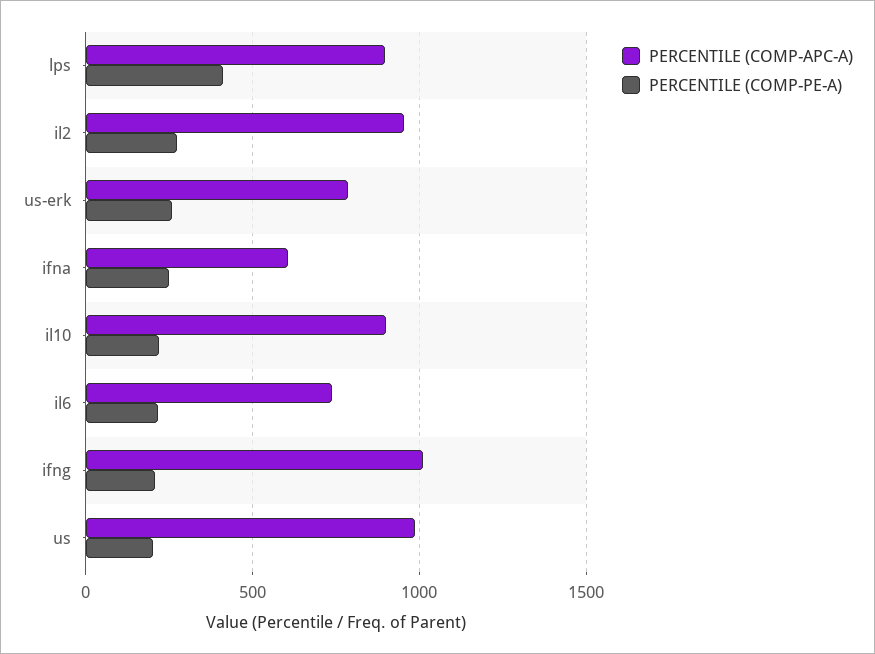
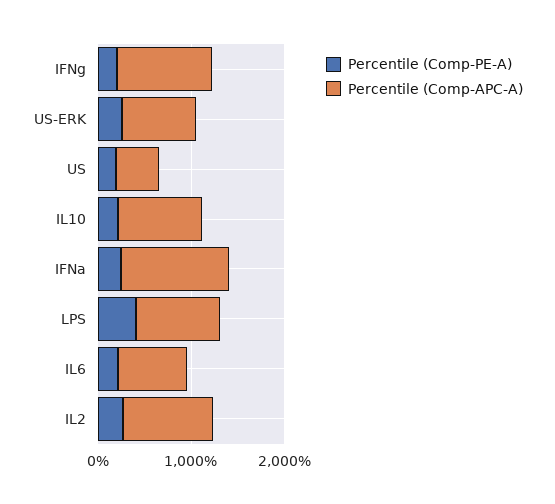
  {
    "PERCENTILE (COMP-APC-A)": {
      "lps": 900,
      "il2": 950,
      "us-erk": 800,
-     "ifna": 600,
+     "ifna": 1200,
      "il10": 900,
      "il6": 750,
      "ifng": 1000,
-     "us": 1000
+     "us": 400
    },
    "PERCENTILE (COMP-PE-A)": {
      "lps": 400,
      "il2": 300,
      "us-erk": 250,
      "ifna": 250,
      "il10": 200,
      "il6": 200,
      "ifng": 200,
      "us": 200
    }
  }

